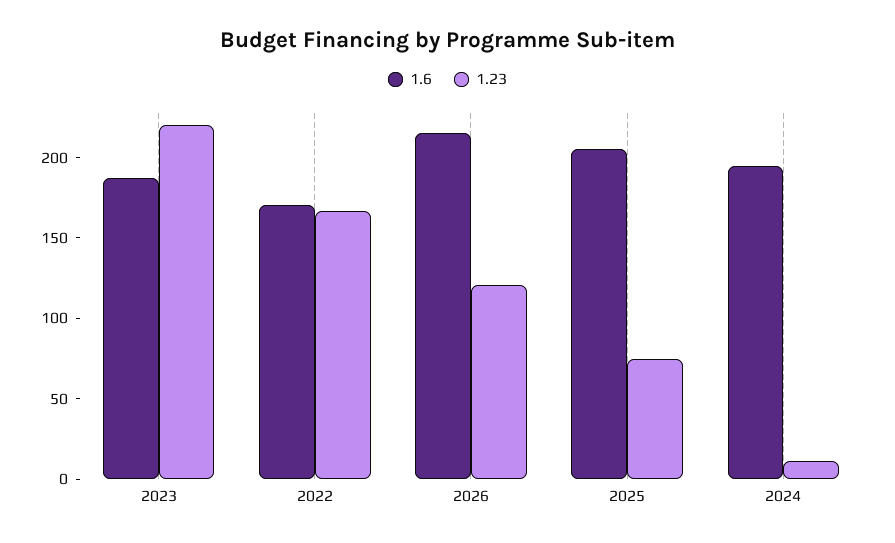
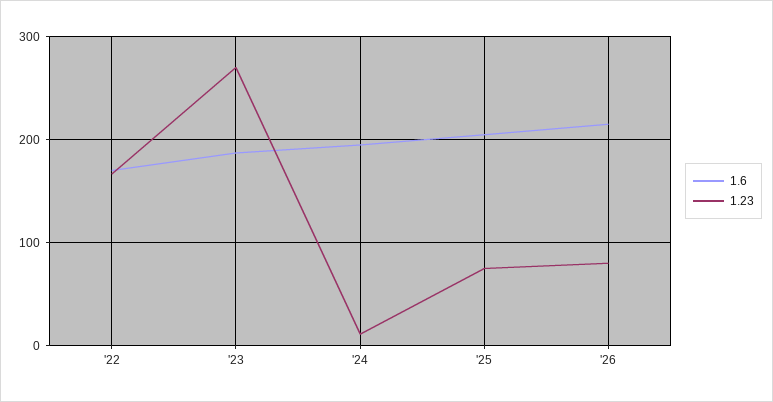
  {
    "1.6": {
      "2023": 190,
      "2022": 170,
      "2026": 220,
      "2025": 210,
      "2024": 200
    },
    "1.23": {
-     "2023": 220,
+     "2023": 270,
      "2022": 170,
-     "2026": 120,
+     "2026": 80,
      "2025": 80,
      "2024": 10
    }
  }

